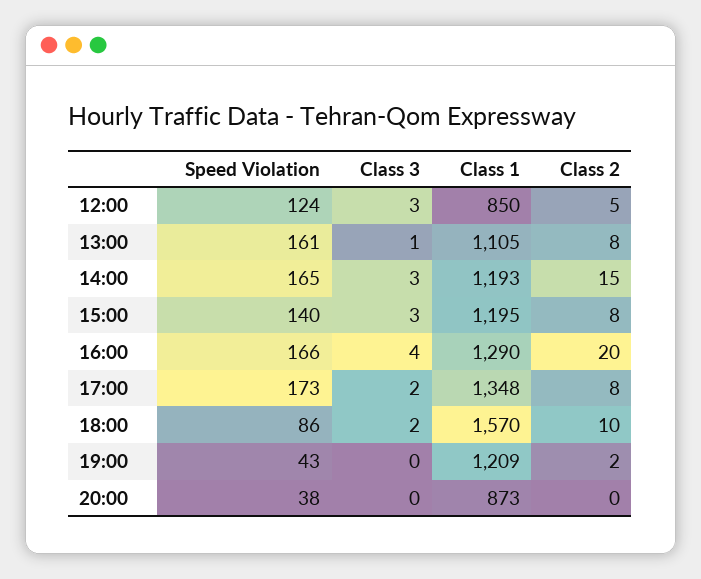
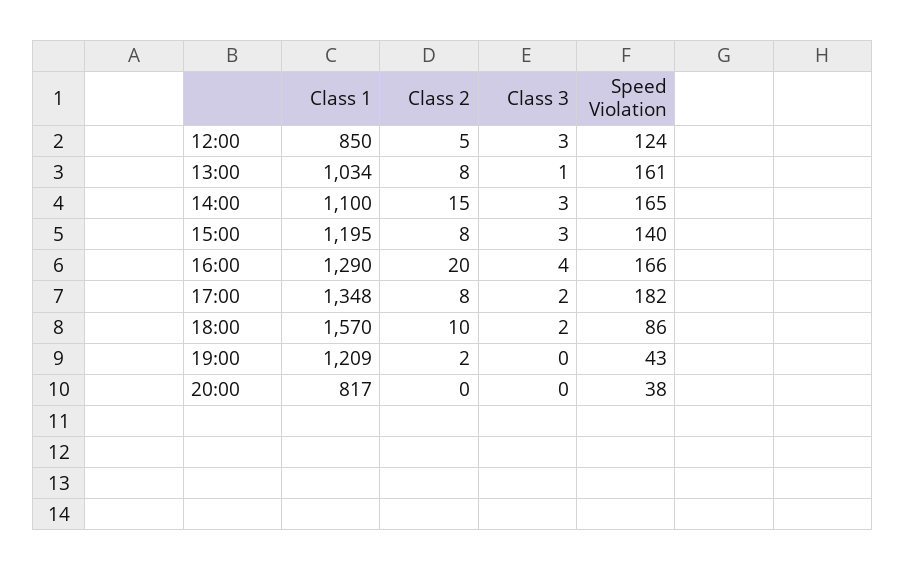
  {
    "Speed Violation": {
      "12:00": 124,
      "13:00": 161,
      "14:00": 165,
      "15:00": 140,
      "16:00": 166,
-     "17:00": 173,
+     "17:00": 182,
      "18:00": 86,
      "19:00": 43,
      "20:00": 38
    },
    "Class 3": {
      "12:00": 3,
      "13:00": 1,
      "14:00": 3,
      "15:00": 3,
      "16:00": 4,
      "17:00": 2,
      "18:00": 2,
      "19:00": 0,
      "20:00": 0
    },
    "Class 1": {
      "12:00": 850,
-     "13:00": 1105,
+     "13:00": 1034,
-     "14:00": 1193,
+     "14:00": 1100,
      "15:00": 1195,
      "16:00": 1290,
      "17:00": 1348,
      "18:00": 1570,
      "19:00": 1209,
-     "20:00": 873
+     "20:00": 817
    },
    "Class 2": {
      "12:00": 5,
      "13:00": 8,
      "14:00": 15,
      "15:00": 8,
      "16:00": 20,
      "17:00": 8,
      "18:00": 10,
      "19:00": 2,
      "20:00": 0
    }
  }

